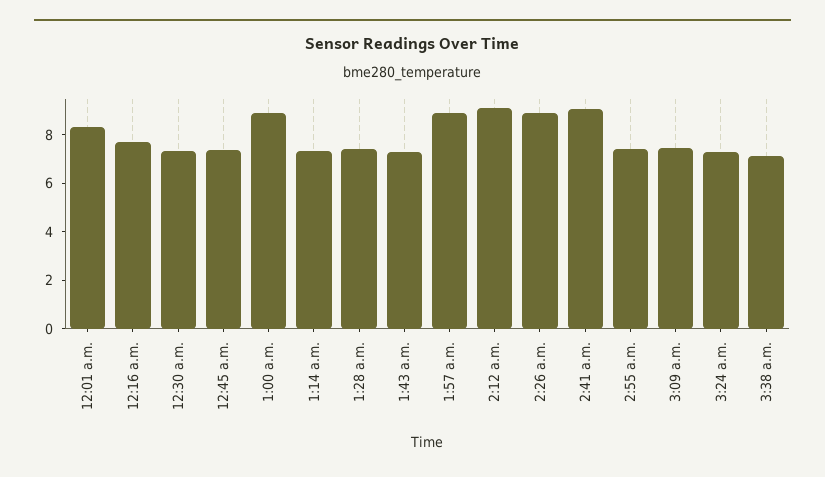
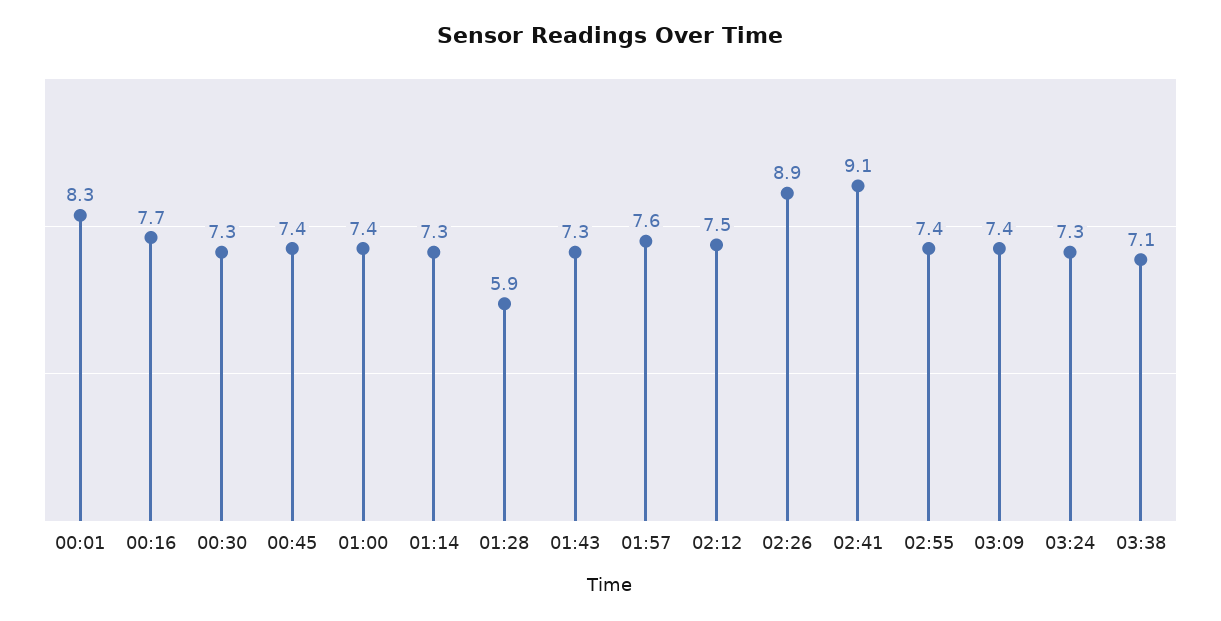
  {
    "12:01 a.m.": 8.3,
    "12:16 a.m.": 7.7,
    "12:30 a.m.": 7.3,
    "12:45 a.m.": 7.4,
-   "1:00 a.m.": 9,
+   "1:00 a.m.": 7.4,
    "1:14 a.m.": 7.3,
-   "1:28 a.m.": 7.5,
+   "1:28 a.m.": 5.9,
    "1:43 a.m.": 7.3,
-   "1:57 a.m.": 9,
+   "1:57 a.m.": 7.6,
-   "2:12 a.m.": 9,
+   "2:12 a.m.": 7.5,
    "2:26 a.m.": 8.9,
    "2:41 a.m.": 9.1,
    "2:55 a.m.": 7.4,
    "3:09 a.m.": 7.4,
    "3:24 a.m.": 7.3,
    "3:38 a.m.": 7.1
  }

